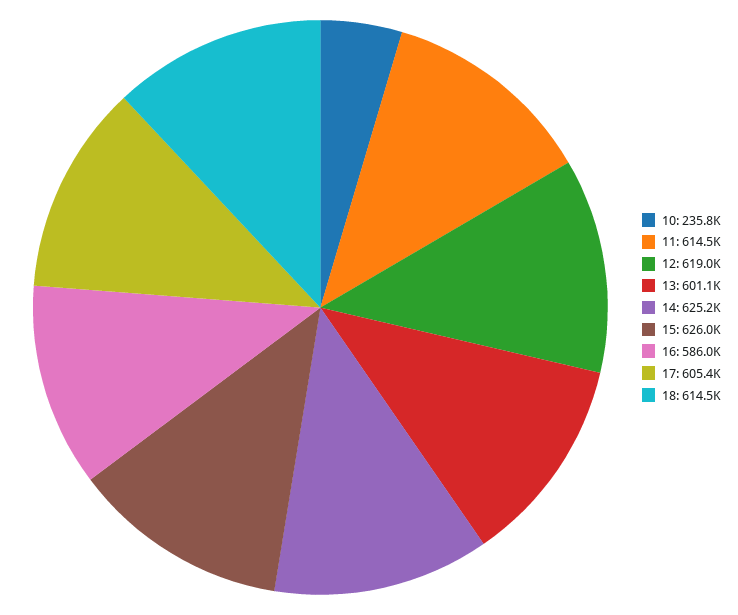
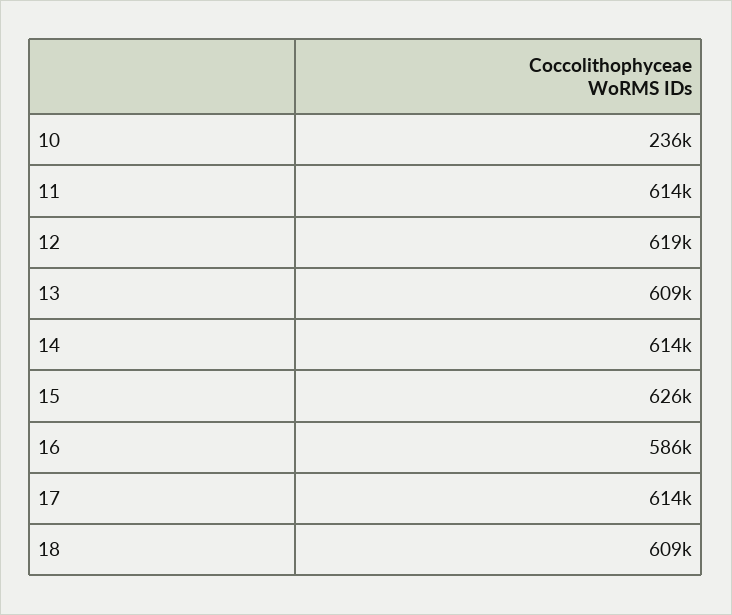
  {
    "10": 235800,
    "11": 614500,
    "12": 619000,
-   "13": 601100,
+   "13": 609000,
-   "14": 625200,
+   "14": 614000,
    "15": 626000,
    "16": 586000,
-   "17": 605400,
+   "17": 614000,
-   "18": 614500
+   "18": 609000
  }

